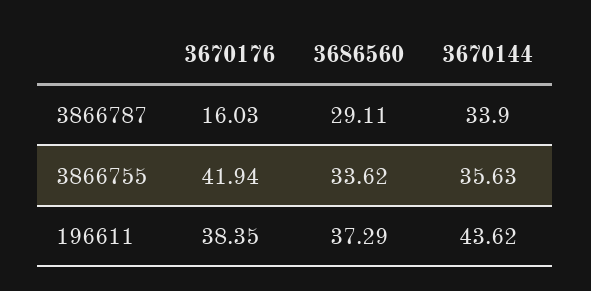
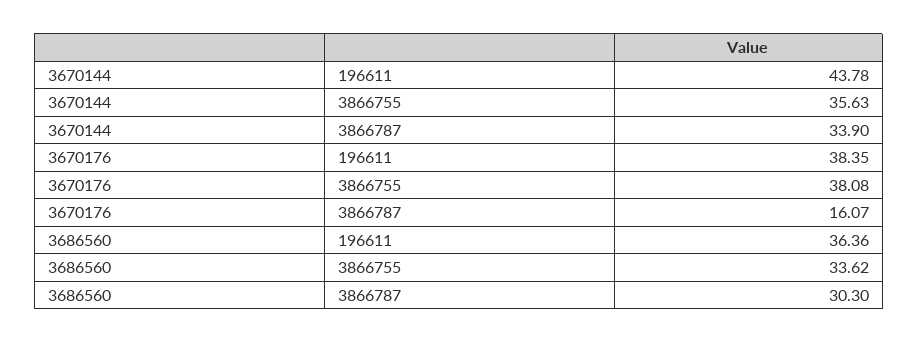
  {
    "3670176": {
-     "3866787": 16.03,
+     "3866787": 16.07,
-     "3866755": 41.94,
+     "3866755": 38.08,
      "196611": 38.35
    },
    "3686560": {
-     "3866787": 29.11,
+     "3866787": 30.3,
      "3866755": 33.62,
-     "196611": 37.29
+     "196611": 36.36
    },
    "3670144": {
      "3866787": 33.9,
      "3866755": 35.63,
-     "196611": 43.62
+     "196611": 43.78
    }
  }

